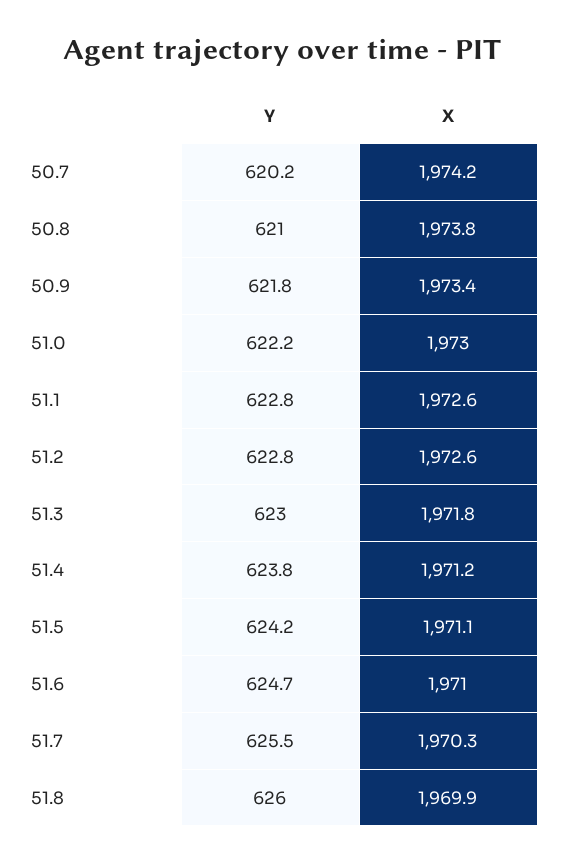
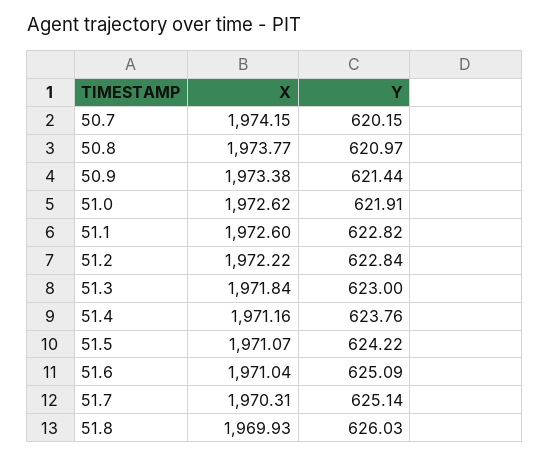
  {
    "Y": {
      "50.7": 620.15,
      "50.8": 620.97,
-     "50.9": 621.8,
+     "50.9": 621.44,
-     "51.0": 622.2,
+     "51.0": 621.91,
      "51.1": 622.82,
      "51.2": 622.84,
      "51.3": 623,
      "51.4": 623.76,
      "51.5": 624.22,
-     "51.6": 624.7,
+     "51.6": 625.09,
-     "51.7": 625.5,
+     "51.7": 625.14,
      "51.8": 626.03
    },
    "X": {
      "50.7": 1974.15,
      "50.8": 1973.77,
      "50.9": 1973.38,
-     "51.0": 1973,
+     "51.0": 1972.62,
      "51.1": 1972.6,
-     "51.2": 1972.6,
+     "51.2": 1972.22,
      "51.3": 1971.84,
      "51.4": 1971.16,
      "51.5": 1971.07,
      "51.6": 1971.04,
      "51.7": 1970.31,
      "51.8": 1969.93
    }
  }

